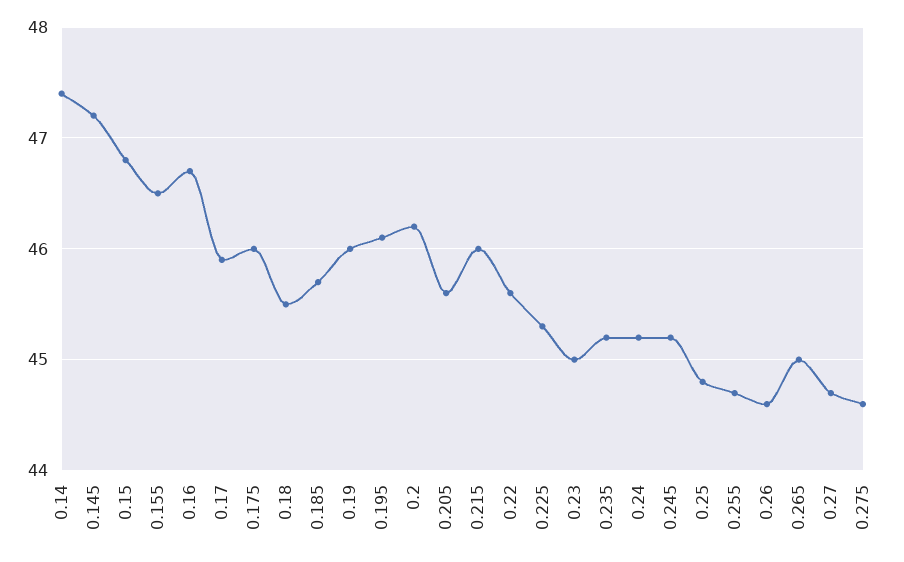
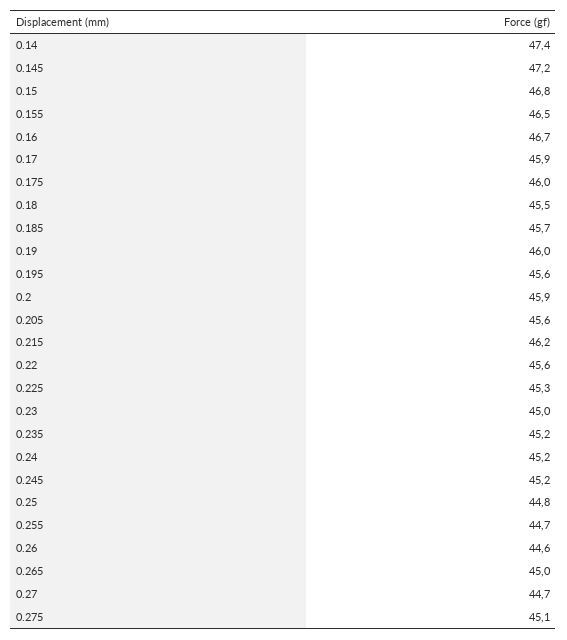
  {
    "0.14": 47.4,
    "0.145": 47.2,
    "0.15": 46.8,
    "0.155": 46.5,
    "0.16": 46.7,
    "0.17": 45.9,
    "0.175": 46,
    "0.18": 45.5,
    "0.185": 45.7,
    "0.19": 46,
-   "0.195": 46.1,
+   "0.195": 45.6,
-   "0.2": 46.2,
+   "0.2": 45.9,
    "0.205": 45.6,
-   "0.215": 46,
+   "0.215": 46.2,
    "0.22": 45.6,
    "0.225": 45.3,
    "0.23": 45,
    "0.235": 45.2,
    "0.24": 45.2,
    "0.245": 45.2,
    "0.25": 44.8,
    "0.255": 44.7,
    "0.26": 44.6,
    "0.265": 45,
    "0.27": 44.7,
-   "0.275": 44.6
+   "0.275": 45.1
  }

